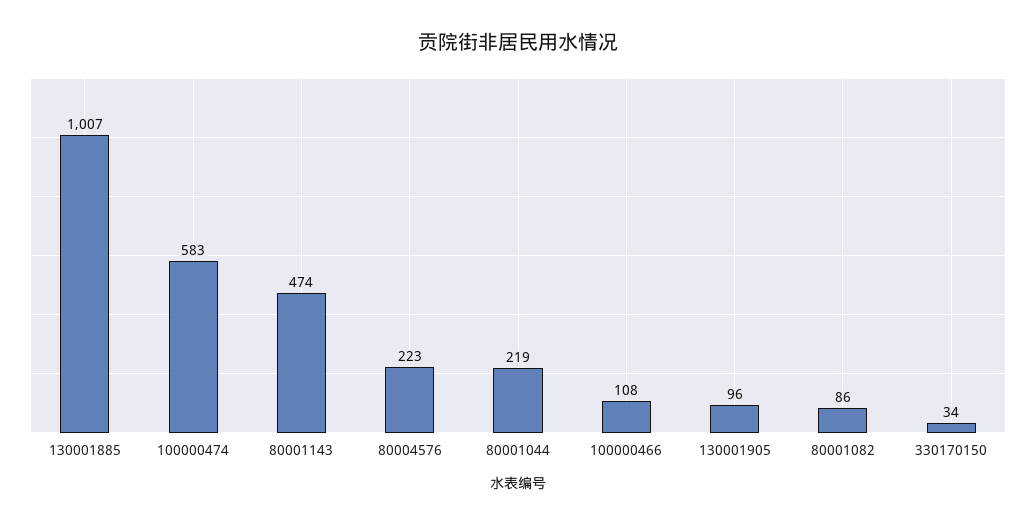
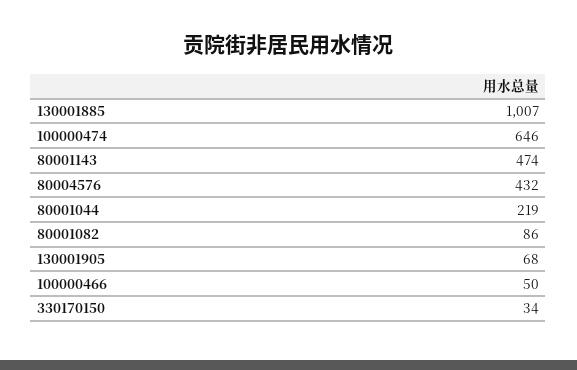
  {
    "130001885": 1007,
-   "100000474": 583,
+   "100000474": 646,
    "80001143": 474,
-   "80004576": 223,
+   "80004576": 432,
    "80001044": 219,
-   "100000466": 108,
+   "100000466": 50,
-   "130001905": 96,
+   "130001905": 68,
    "80001082": 86,
    "330170150": 34
  }

